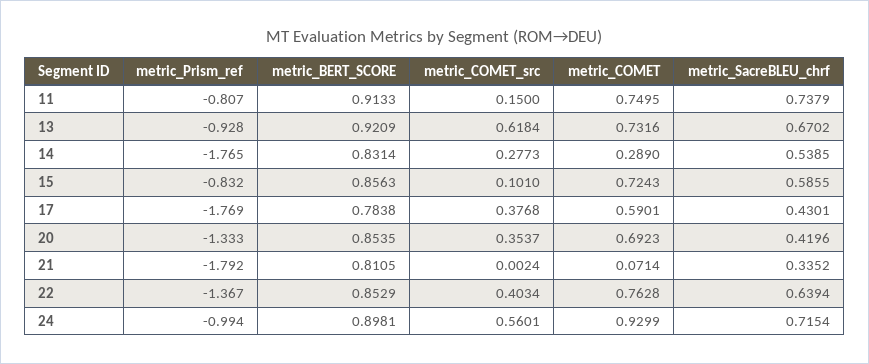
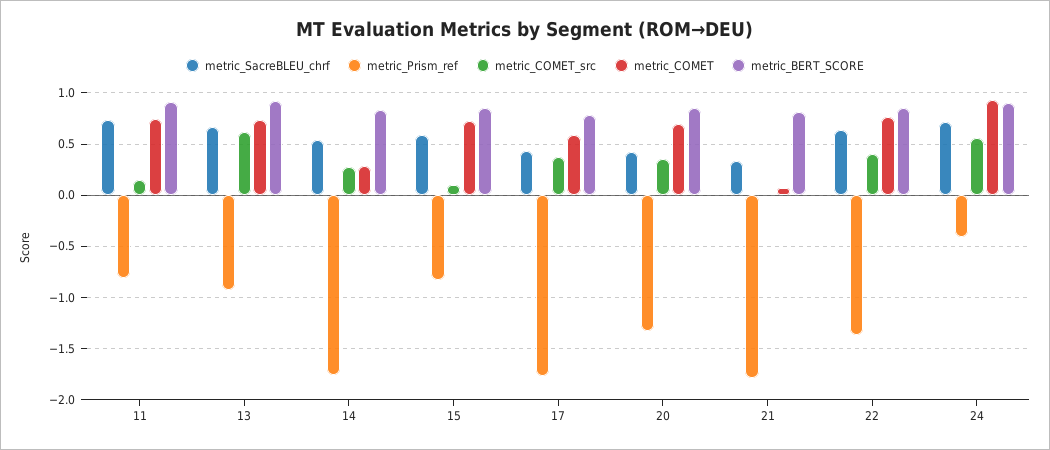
  {
    "metric_Prism_ref": {
      "11": -0.807,
      "13": -0.928,
      "14": -1.765,
      "15": -0.832,
      "17": -1.769,
      "20": -1.333,
      "21": -1.792,
      "22": -1.367,
-     "24": -0.994
+     "24": -0.4
    },
    "metric_BERT_SCORE": {
      "11": 0.9133,
      "13": 0.9209,
      "14": 0.8314,
      "15": 0.8563,
      "17": 0.7838,
      "20": 0.8535,
      "21": 0.8105,
      "22": 0.8529,
      "24": 0.8981
    },
    "metric_COMET_src": {
      "11": 0.15,
      "13": 0.6184,
      "14": 0.2773,
      "15": 0.101,
      "17": 0.3768,
      "20": 0.3537,
      "21": 0.0024,
      "22": 0.4034,
      "24": 0.5601
    },
    "metric_COMET": {
      "11": 0.7495,
      "13": 0.7316,
      "14": 0.289,
      "15": 0.7243,
      "17": 0.5901,
      "20": 0.6923,
      "21": 0.0714,
      "22": 0.7628,
      "24": 0.9299
    },
    "metric_SacreBLEU_chrf": {
      "11": 0.7379,
      "13": 0.6702,
      "14": 0.5385,
      "15": 0.5855,
      "17": 0.4301,
      "20": 0.4196,
      "21": 0.3352,
      "22": 0.6394,
      "24": 0.7154
    }
  }

